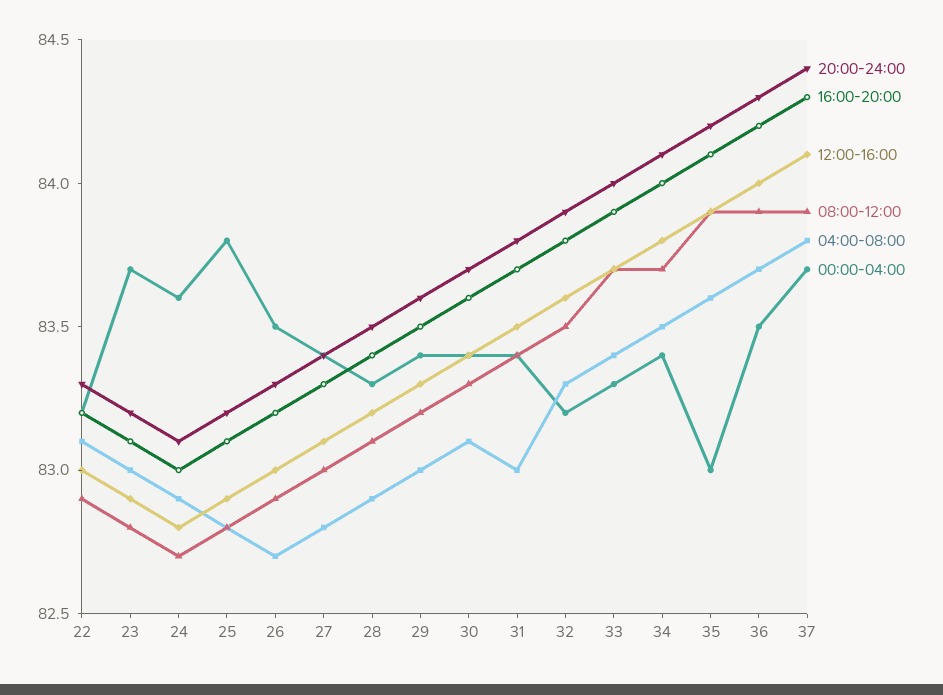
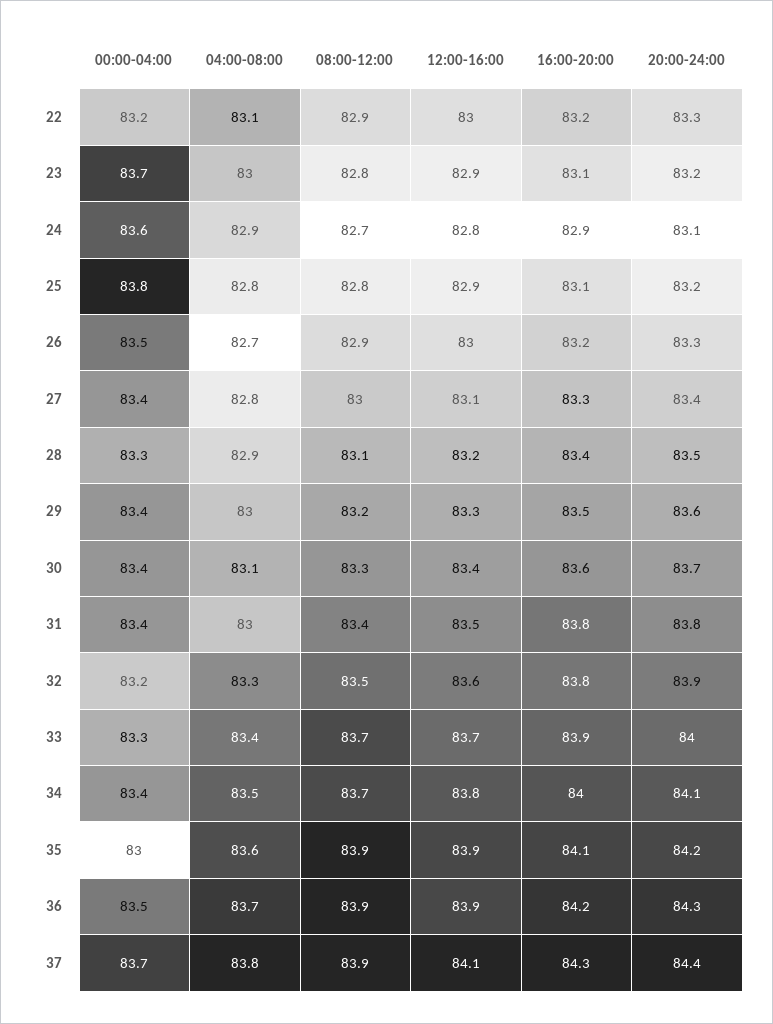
  {
    "20:00-24:00": {
      "22": 83.3,
      "23": 83.2,
      "24": 83.1,
      "25": 83.2,
      "26": 83.3,
      "27": 83.4,
      "28": 83.5,
      "29": 83.6,
      "30": 83.7,
      "31": 83.8,
      "32": 83.9,
      "33": 84,
      "34": 84.1,
      "35": 84.2,
      "36": 84.3,
      "37": 84.4
    },
    "16:00-20:00": {
      "22": 83.2,
      "23": 83.1,
-     "24": 83,
+     "24": 82.9,
      "25": 83.1,
      "26": 83.2,
      "27": 83.3,
      "28": 83.4,
      "29": 83.5,
      "30": 83.6,
-     "31": 83.7,
+     "31": 83.8,
      "32": 83.8,
      "33": 83.9,
      "34": 84,
      "35": 84.1,
      "36": 84.2,
      "37": 84.3
    },
    "12:00-16:00": {
      "22": 83,
      "23": 82.9,
      "24": 82.8,
      "25": 82.9,
      "26": 83,
      "27": 83.1,
      "28": 83.2,
      "29": 83.3,
      "30": 83.4,
      "31": 83.5,
      "32": 83.6,
      "33": 83.7,
      "34": 83.8,
      "35": 83.9,
-     "36": 84,
+     "36": 83.9,
      "37": 84.1
    },
    "08:00-12:00": {
      "22": 82.9,
      "23": 82.8,
      "24": 82.7,
      "25": 82.8,
      "26": 82.9,
      "27": 83,
      "28": 83.1,
      "29": 83.2,
      "30": 83.3,
      "31": 83.4,
      "32": 83.5,
      "33": 83.7,
      "34": 83.7,
      "35": 83.9,
      "36": 83.9,
      "37": 83.9
    },
    "04:00-08:00": {
      "22": 83.1,
      "23": 83,
      "24": 82.9,
      "25": 82.8,
      "26": 82.7,
      "27": 82.8,
      "28": 82.9,
      "29": 83,
      "30": 83.1,
      "31": 83,
      "32": 83.3,
      "33": 83.4,
      "34": 83.5,
      "35": 83.6,
      "36": 83.7,
      "37": 83.8
    },
    "00:00-04:00": {
      "22": 83.2,
      "23": 83.7,
      "24": 83.6,
      "25": 83.8,
      "26": 83.5,
      "27": 83.4,
      "28": 83.3,
      "29": 83.4,
      "30": 83.4,
      "31": 83.4,
      "32": 83.2,
      "33": 83.3,
      "34": 83.4,
      "35": 83,
      "36": 83.5,
      "37": 83.7
    }
  }

